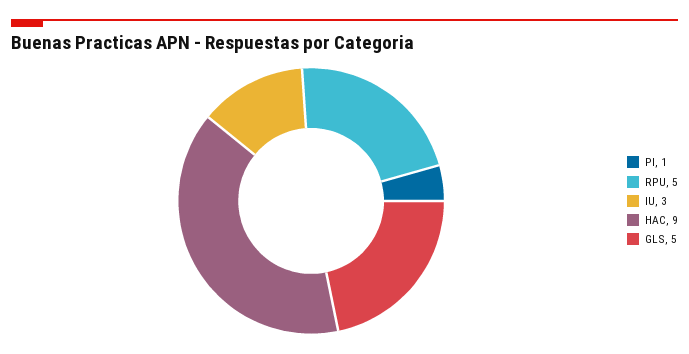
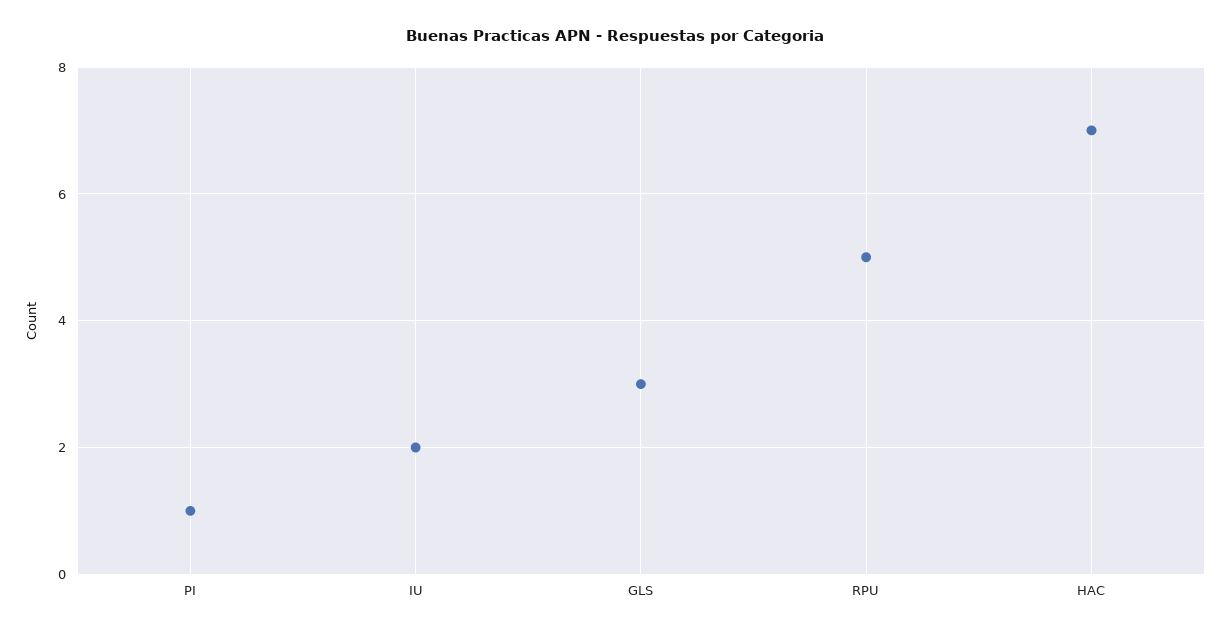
  {
    "PI": 1,
    "RPU": 5,
-   "IU": 3,
+   "IU": 2,
-   "HAC": 9,
+   "HAC": 7,
-   "GLS": 5
+   "GLS": 3
  }

